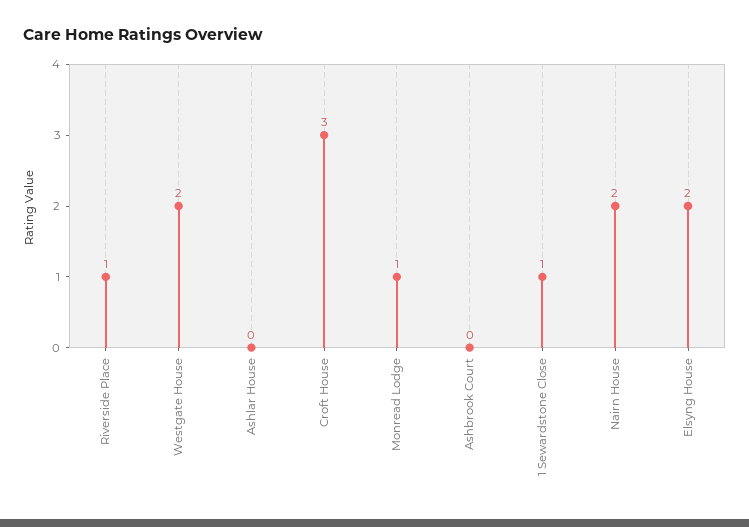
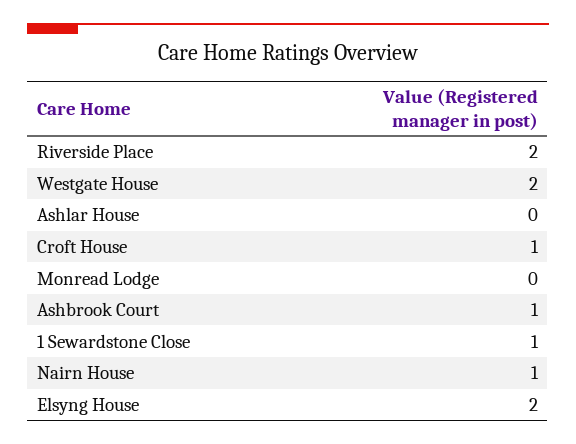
  {
-   "Riverside Place": 1,
+   "Riverside Place": 2,
    "Westgate House": 2,
    "Ashlar House": 0,
-   "Croft House": 3,
+   "Croft House": 1,
-   "Monread Lodge": 1,
+   "Monread Lodge": 0,
-   "Ashbrook Court": 0,
+   "Ashbrook Court": 1,
    "1 Sewardstone Close": 1,
-   "Nairn House": 2,
+   "Nairn House": 1,
    "Elsyng House": 2
  }

